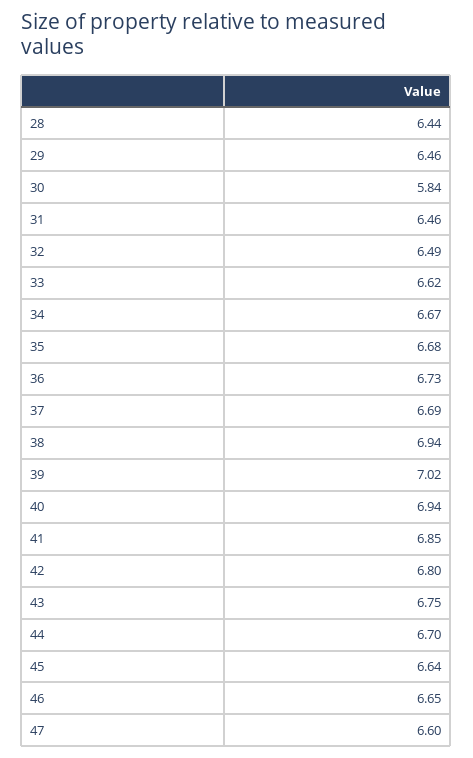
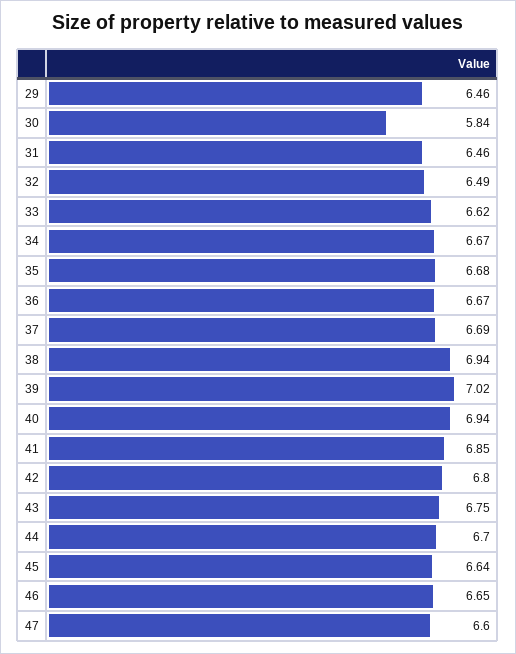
  {
-   "28": 6.44,
    "29": 6.46,
    "30": 5.84,
    "31": 6.46,
    "32": 6.49,
    "33": 6.62,
    "34": 6.67,
    "35": 6.68,
-   "36": 6.73,
+   "36": 6.67,
    "37": 6.69,
    "38": 6.94,
    "39": 7.02,
    "40": 6.94,
    "41": 6.85,
    "42": 6.8,
    "43": 6.75,
    "44": 6.7,
    "45": 6.64,
    "46": 6.65,
    "47": 6.6
  }

